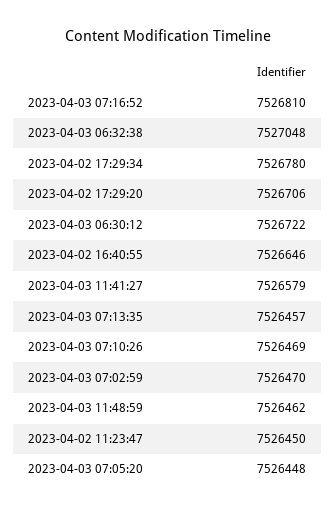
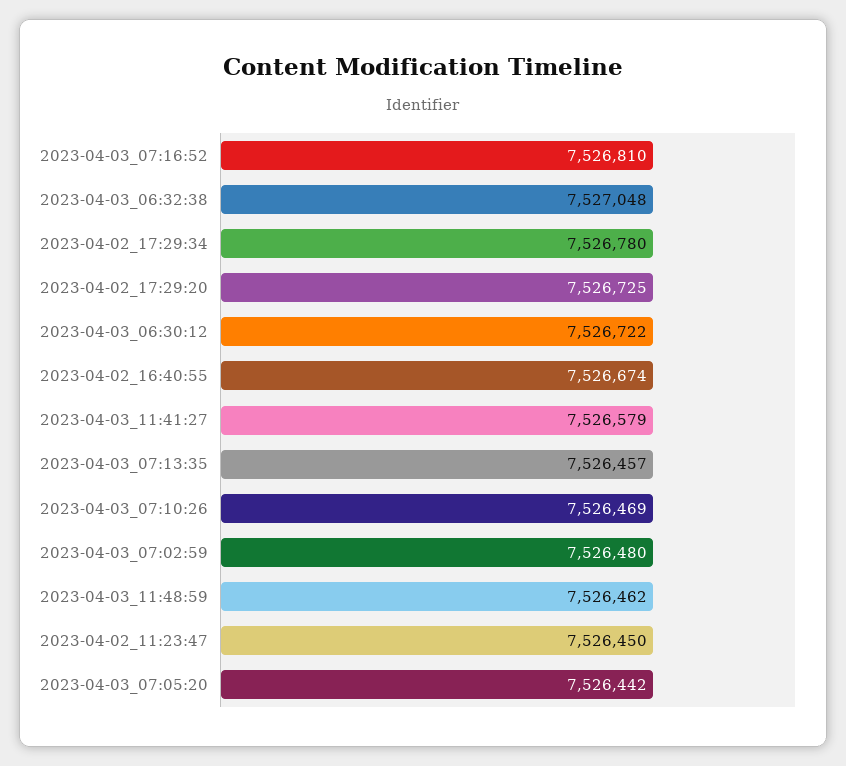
  {
    "2023-04-03 07:16:52": 7526810,
    "2023-04-03 06:32:38": 7527048,
    "2023-04-02 17:29:34": 7526780,
-   "2023-04-02 17:29:20": 7526706,
+   "2023-04-02 17:29:20": 7526725,
    "2023-04-03 06:30:12": 7526722,
-   "2023-04-02 16:40:55": 7526646,
+   "2023-04-02 16:40:55": 7526674,
    "2023-04-03 11:41:27": 7526579,
    "2023-04-03 07:13:35": 7526457,
    "2023-04-03 07:10:26": 7526469,
-   "2023-04-03 07:02:59": 7526470,
+   "2023-04-03 07:02:59": 7526480,
    "2023-04-03 11:48:59": 7526462,
    "2023-04-02 11:23:47": 7526450,
-   "2023-04-03 07:05:20": 7526448
+   "2023-04-03 07:05:20": 7526442
  }

